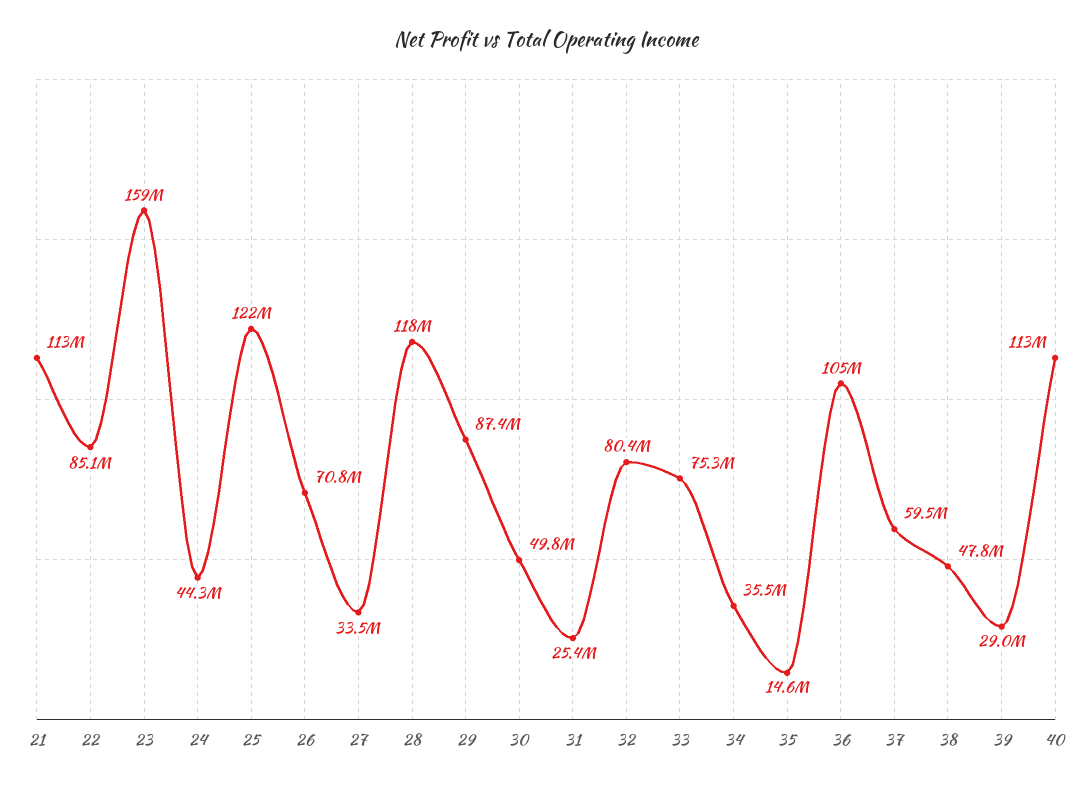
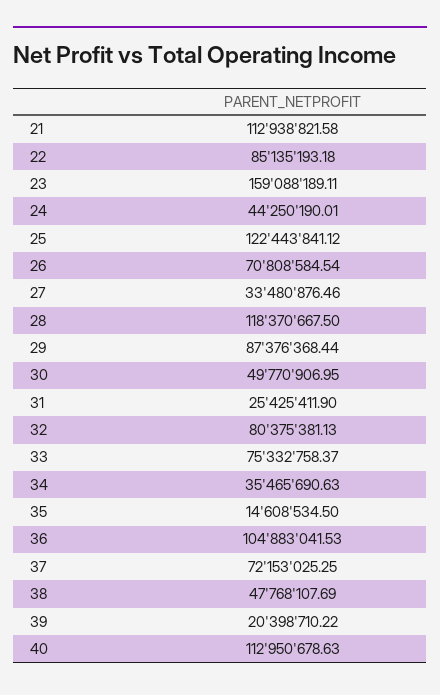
  {
    "21": 112938821.58,
    "22": 85135193.18,
    "23": 159088189.11,
    "24": 44250190.01,
    "25": 122443841.12,
    "26": 70808584.54,
    "27": 33480876.46,
    "28": 118370667.5,
    "29": 87376368.44,
    "30": 49770906.95,
    "31": 25425411.9,
    "32": 80375381.13,
    "33": 75332758.37,
    "34": 35465690.63,
    "35": 14608534.5,
    "36": 104883041.53,
-   "37": 59500000,
+   "37": 72153025.25,
    "38": 47768107.69,
-   "39": 29000000,
+   "39": 20398710.22,
    "40": 112950678.63
  }

